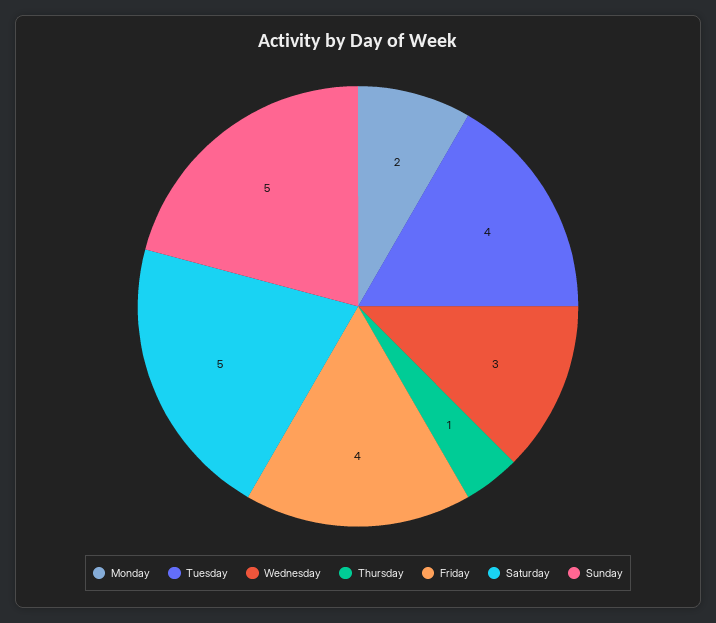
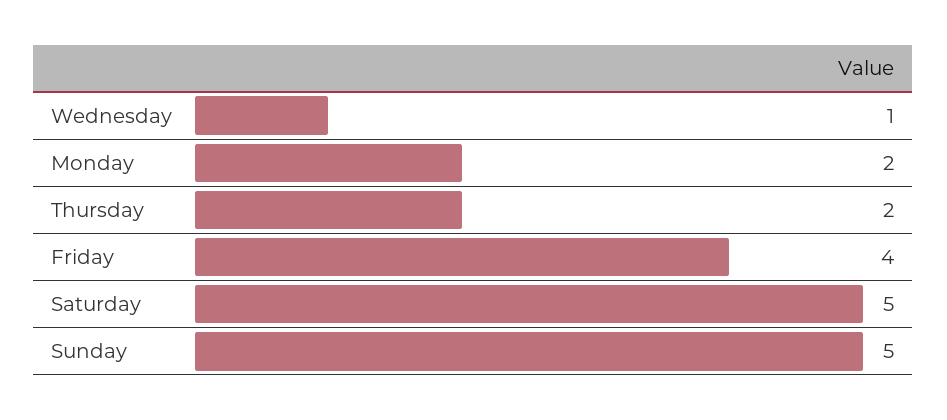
  {
    "Monday": 2,
-   "Tuesday": 4,
-   "Wednesday": 3,
+   "Wednesday": 1,
-   "Thursday": 1,
+   "Thursday": 2,
    "Friday": 4,
    "Saturday": 5,
    "Sunday": 5
  }

